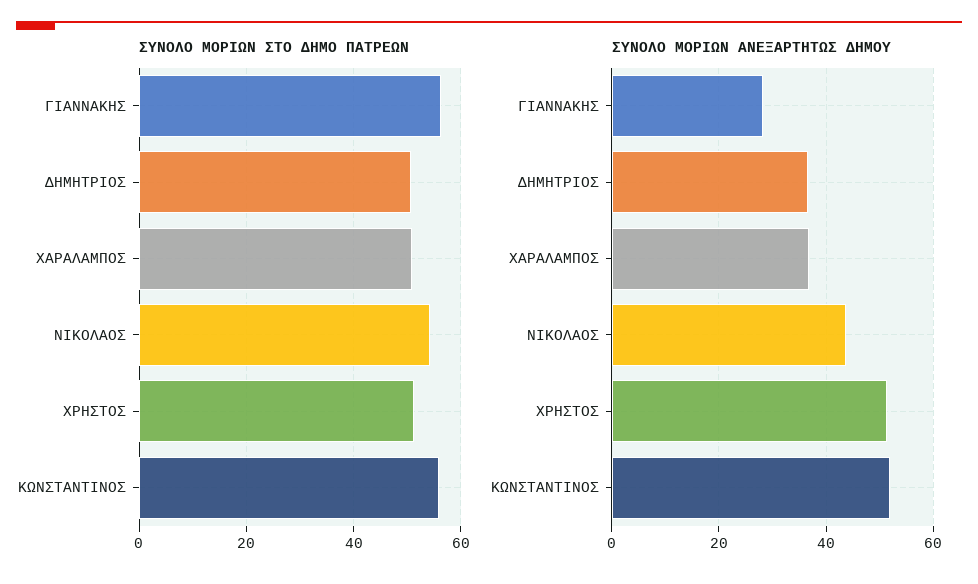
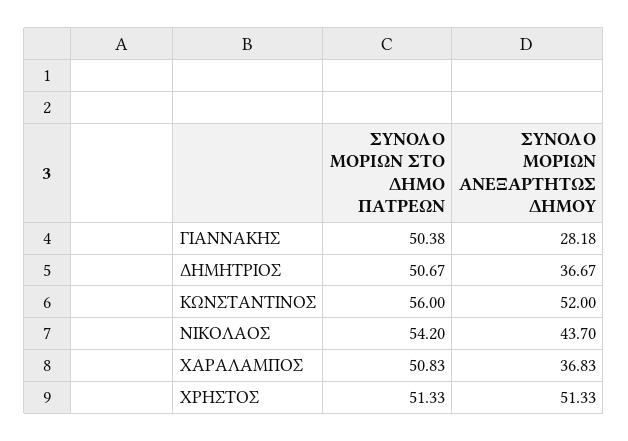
  {
    "ΣΥΝΟΛΟ ΜΟΡΙΩΝ ΣΤΟ ΔΗΜΟ ΠΑΤΡΕΩΝ": {
-     "ΓΙΑΝΝΑΚΗΣ": 56,
+     "ΓΙΑΝΝΑΚΗΣ": 50.38,
      "ΔΗΜΗΤΡΙΟΣ": 50.67,
      "ΧΑΡΑΛΑΜΠΟΣ": 50.83,
      "ΝΙΚΟΛΑΟΣ": 54.2,
      "ΧΡΗΣΤΟΣ": 51.33,
      "ΚΩΝΣΤΑΝΤΙΝΟΣ": 56
    },
    "ΣΥΝΟΛΟ ΜΟΡΙΩΝ ΑΝΕΞΑΡΤΗΤΩΣ ΔΗΜΟΥ": {
      "ΓΙΑΝΝΑΚΗΣ": 28.18,
      "ΔΗΜΗΤΡΙΟΣ": 36.67,
      "ΧΑΡΑΛΑΜΠΟΣ": 36.83,
      "ΝΙΚΟΛΑΟΣ": 43.7,
      "ΧΡΗΣΤΟΣ": 51.33,
      "ΚΩΝΣΤΑΝΤΙΝΟΣ": 52
    }
  }

